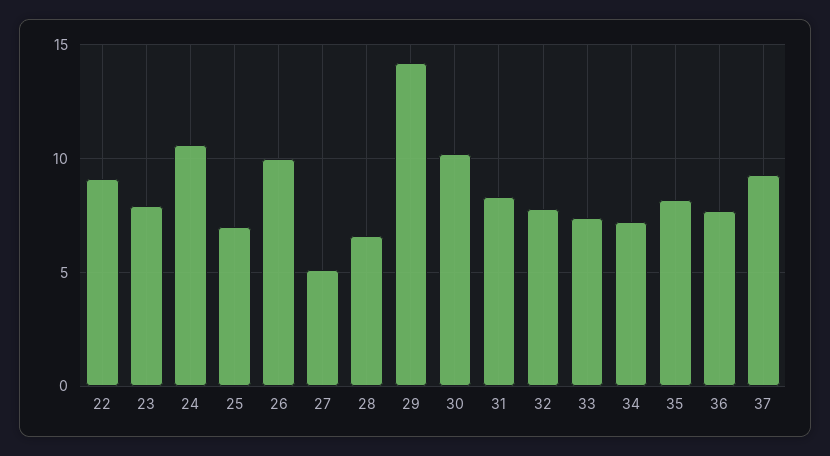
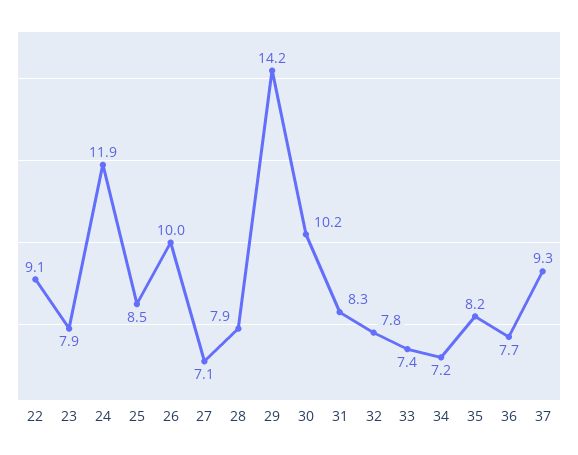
  {
    "22": 9.1,
    "23": 7.9,
-   "24": 10.5,
+   "24": 11.9,
-   "25": 7,
+   "25": 8.5,
    "26": 10,
-   "27": 5,
+   "27": 7.1,
-   "28": 6.5,
+   "28": 7.9,
    "29": 14.2,
    "30": 10.2,
    "31": 8.3,
    "32": 7.8,
    "33": 7.4,
    "34": 7.2,
    "35": 8.2,
    "36": 7.7,
    "37": 9.3
  }

